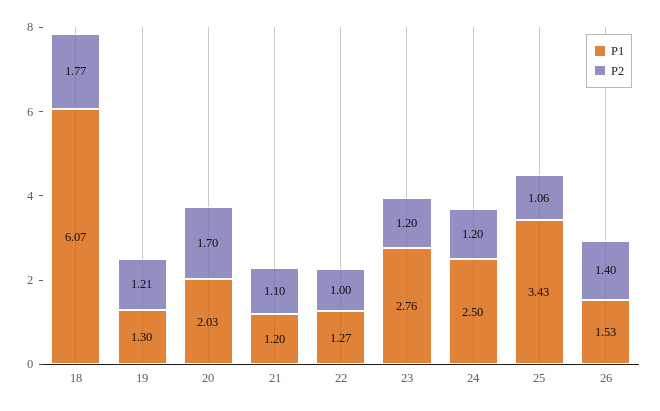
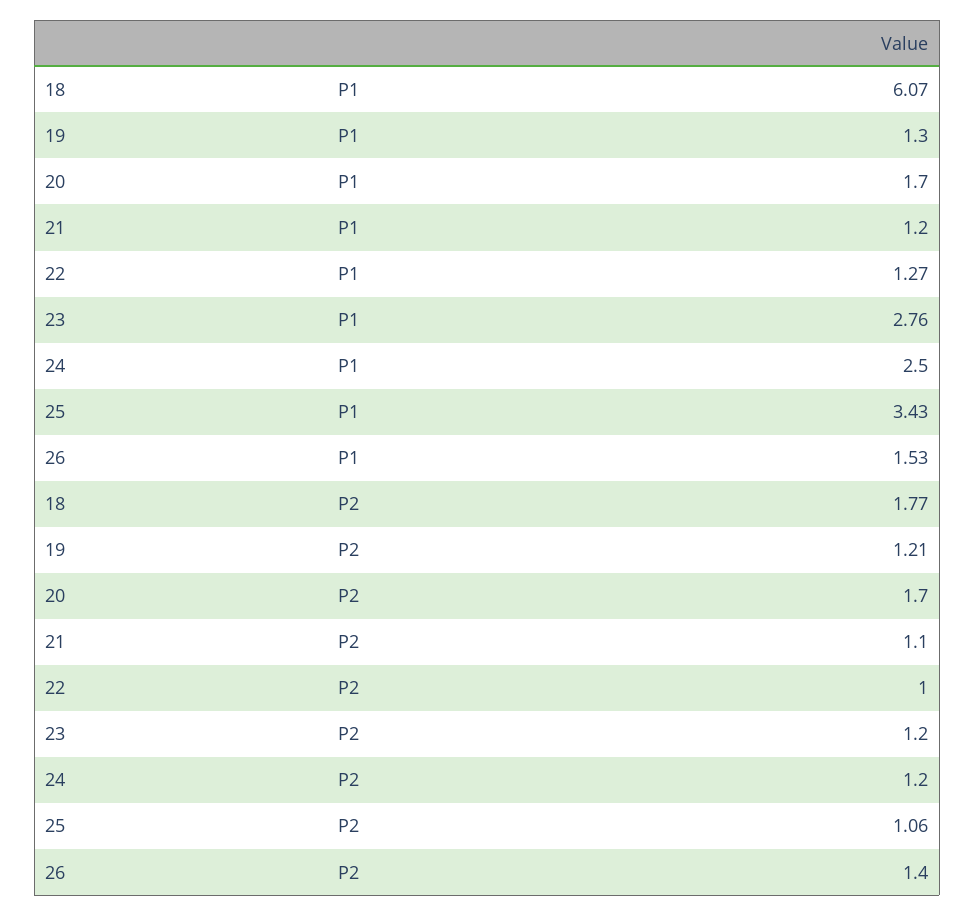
  {
    "P1": {
      "18": 6.07,
      "19": 1.3,
-     "20": 2.03,
+     "20": 1.7,
      "21": 1.2,
      "22": 1.27,
      "23": 2.76,
      "24": 2.5,
      "25": 3.43,
      "26": 1.53
    },
    "P2": {
      "18": 1.77,
      "19": 1.21,
      "20": 1.7,
      "21": 1.1,
      "22": 1,
      "23": 1.2,
      "24": 1.2,
      "25": 1.06,
      "26": 1.4
    }
  }

